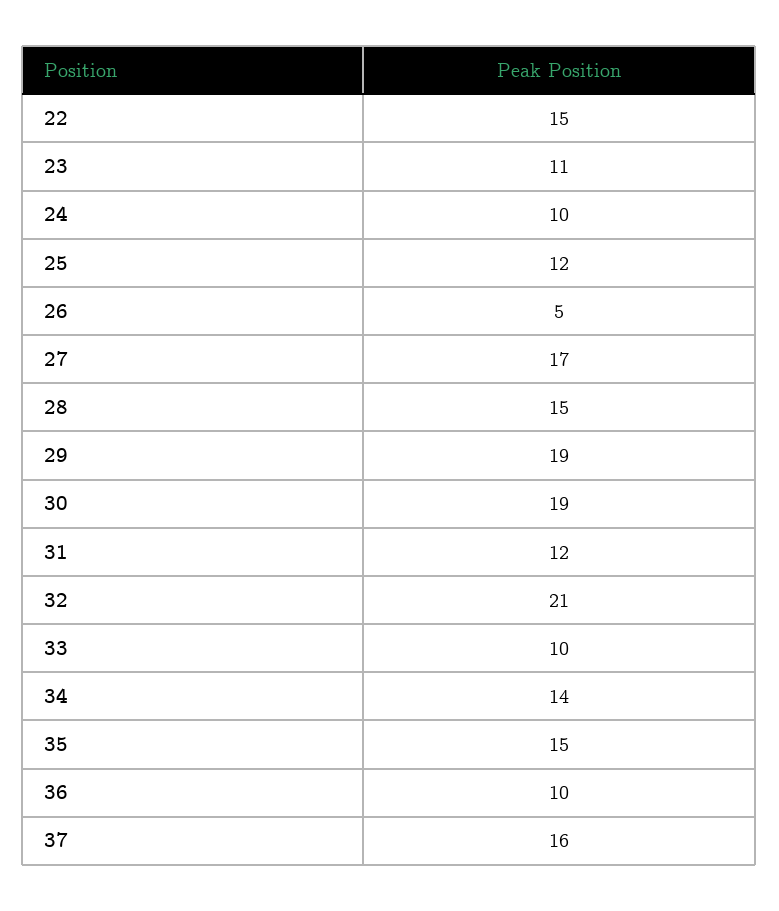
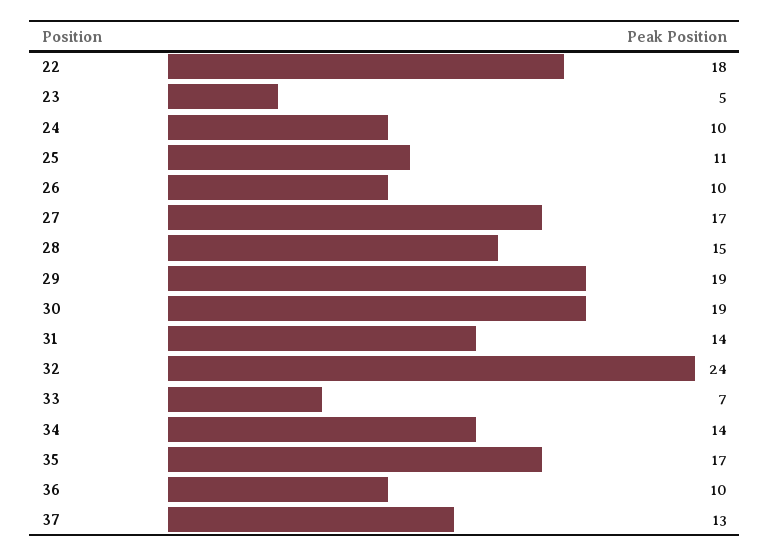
  {
-   "22": 15,
+   "22": 18,
-   "23": 11,
+   "23": 5,
    "24": 10,
-   "25": 12,
+   "25": 11,
-   "26": 5,
+   "26": 10,
    "27": 17,
    "28": 15,
    "29": 19,
    "30": 19,
-   "31": 12,
+   "31": 14,
-   "32": 21,
+   "32": 24,
-   "33": 10,
+   "33": 7,
    "34": 14,
-   "35": 15,
+   "35": 17,
    "36": 10,
-   "37": 16
+   "37": 13
  }

